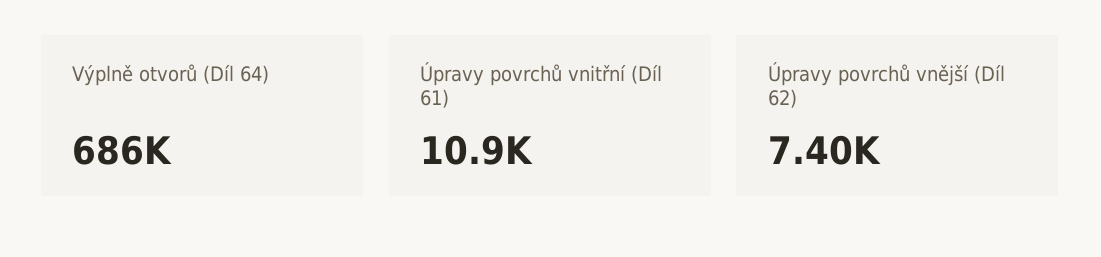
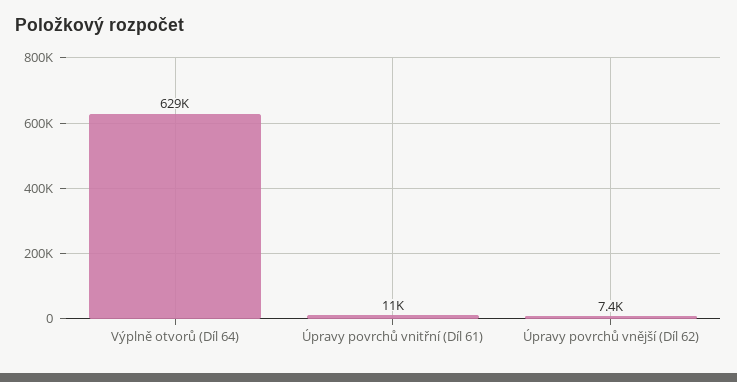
  {
-   "Výplně otvorů (Díl 64)": 686000,
+   "Výplně otvorů (Díl 64)": 629000,
    "Úpravy povrchů vnitřní (Díl 61)": 10900,
    "Úpravy povrchů vnější (Díl 62)": 7400
  }

